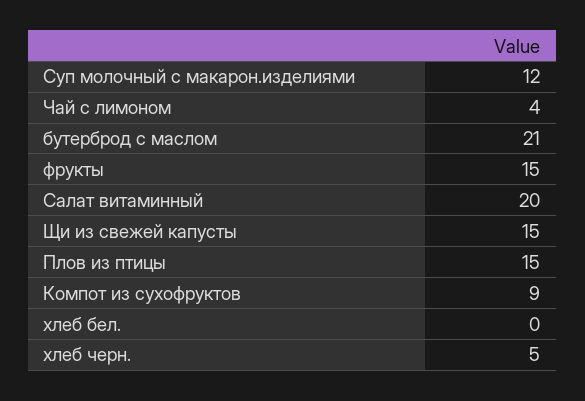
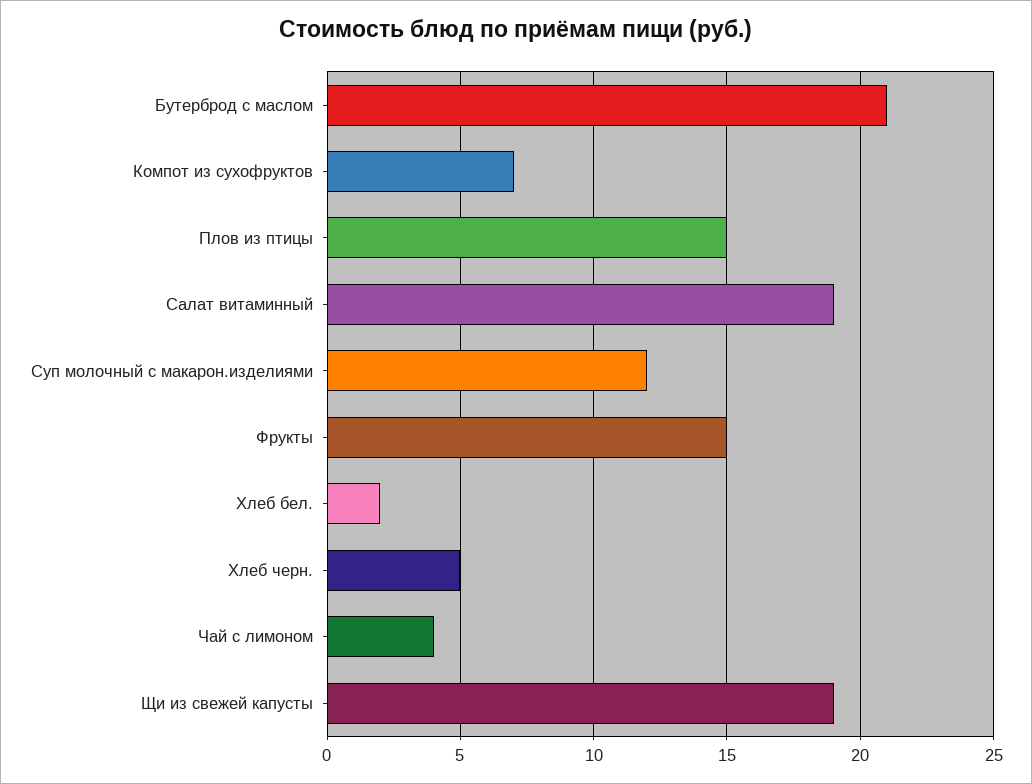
  {
    "Суп молочный с макарон.изделиями": 12,
    "Чай с лимоном": 4,
    "бутерброд с маслом": 21,
    "фрукты": 15,
-   "Салат витаминный": 20,
+   "Салат витаминный": 19,
-   "Щи из свежей капусты": 15,
+   "Щи из свежей капусты": 19,
    "Плов из птицы": 15,
-   "Компот из сухофруктов": 9,
+   "Компот из сухофруктов": 7,
-   "хлеб бел.": 0,
+   "хлеб бел.": 2,
    "хлеб черн.": 5
  }

